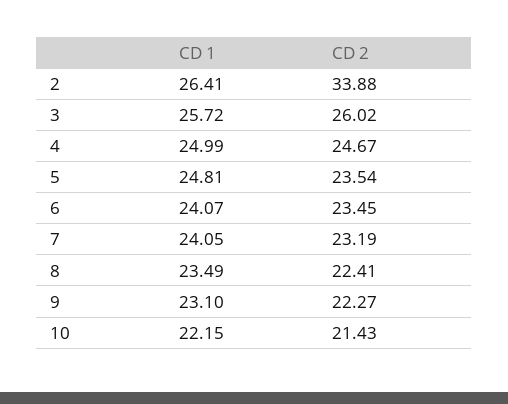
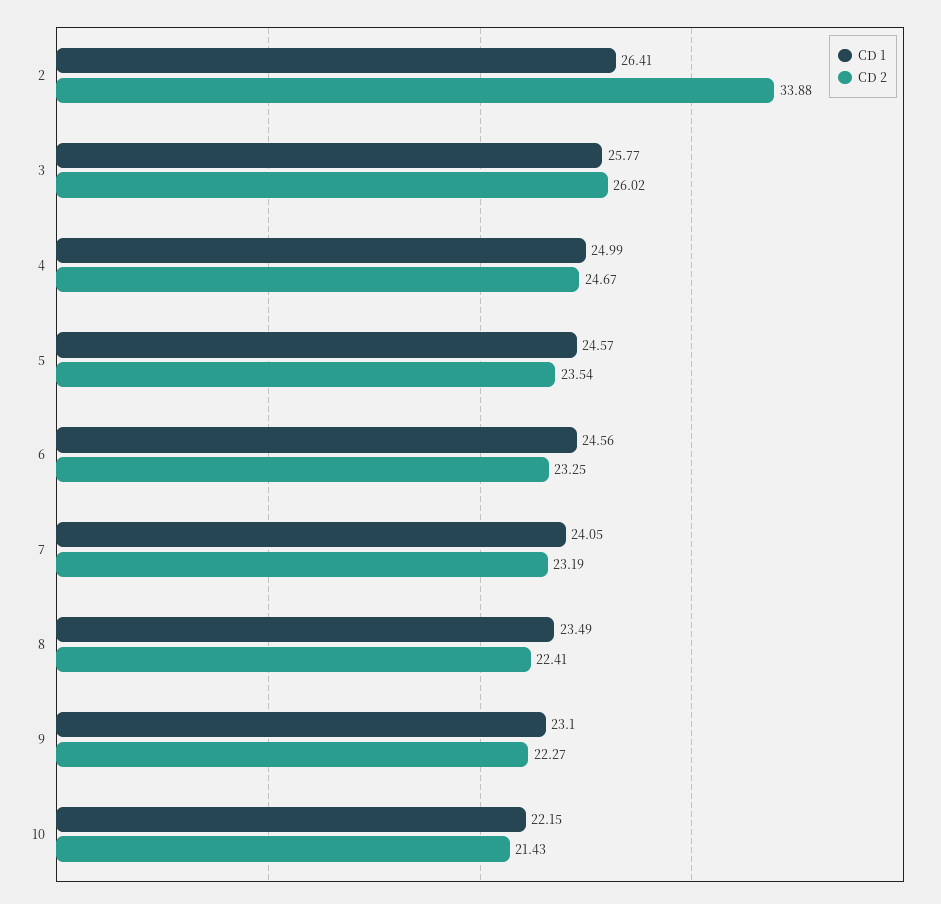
  {
    "CD 1": {
      "2": 26.41,
-     "3": 25.72,
+     "3": 25.77,
      "4": 24.99,
-     "5": 24.81,
+     "5": 24.57,
-     "6": 24.07,
+     "6": 24.56,
      "7": 24.05,
      "8": 23.49,
      "9": 23.1,
      "10": 22.15
    },
    "CD 2": {
      "2": 33.88,
      "3": 26.02,
      "4": 24.67,
      "5": 23.54,
-     "6": 23.45,
+     "6": 23.25,
      "7": 23.19,
      "8": 22.41,
      "9": 22.27,
      "10": 21.43
    }
  }

